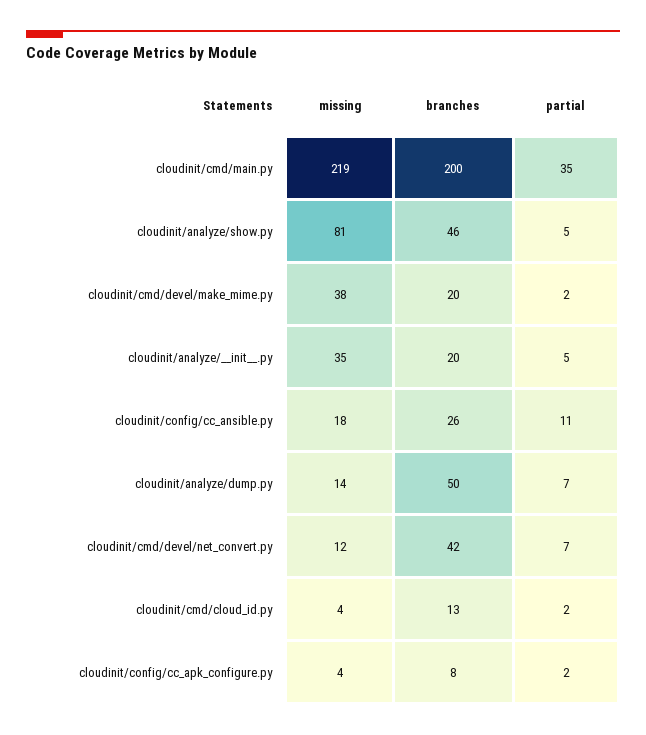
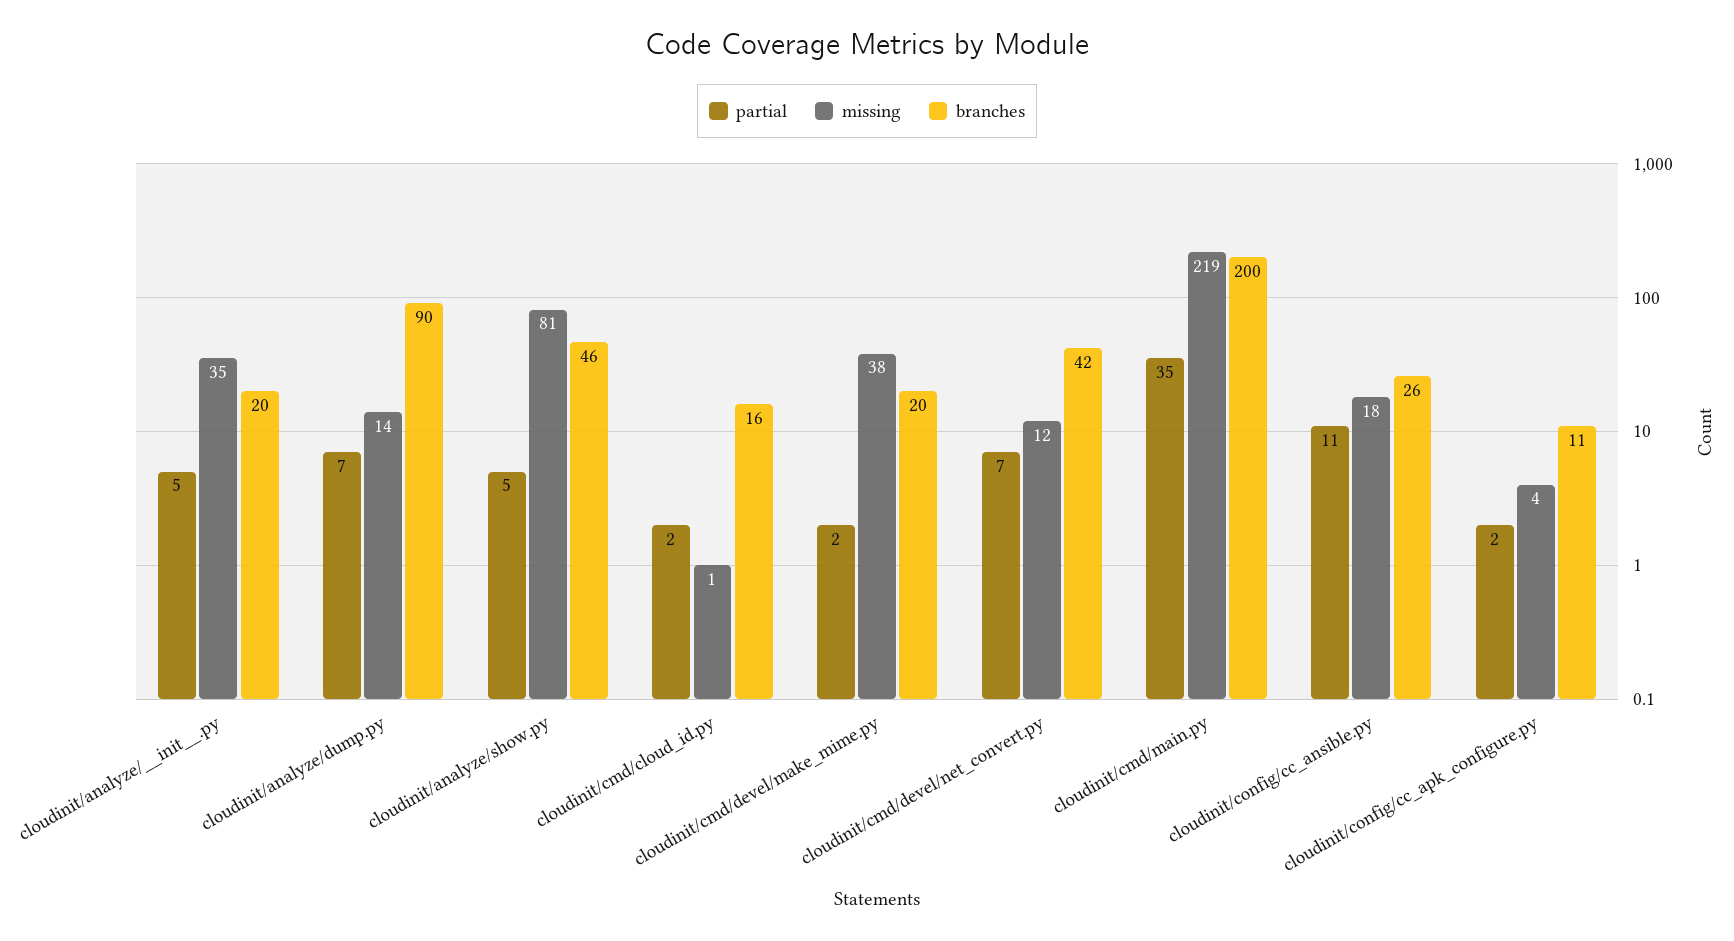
  {
    "missing": {
      "cloudinit/cmd/main.py": 219,
      "cloudinit/analyze/show.py": 81,
      "cloudinit/cmd/devel/make_mime.py": 38,
      "cloudinit/analyze/__init__.py": 35,
      "cloudinit/config/cc_ansible.py": 18,
      "cloudinit/analyze/dump.py": 14,
      "cloudinit/cmd/devel/net_convert.py": 12,
-     "cloudinit/cmd/cloud_id.py": 4,
+     "cloudinit/cmd/cloud_id.py": 1,
      "cloudinit/config/cc_apk_configure.py": 4
    },
    "branches": {
      "cloudinit/cmd/main.py": 200,
      "cloudinit/analyze/show.py": 46,
      "cloudinit/cmd/devel/make_mime.py": 20,
      "cloudinit/analyze/__init__.py": 20,
      "cloudinit/config/cc_ansible.py": 26,
-     "cloudinit/analyze/dump.py": 50,
+     "cloudinit/analyze/dump.py": 90,
      "cloudinit/cmd/devel/net_convert.py": 42,
-     "cloudinit/cmd/cloud_id.py": 13,
+     "cloudinit/cmd/cloud_id.py": 16,
-     "cloudinit/config/cc_apk_configure.py": 8
+     "cloudinit/config/cc_apk_configure.py": 11
    },
    "partial": {
      "cloudinit/cmd/main.py": 35,
      "cloudinit/analyze/show.py": 5,
      "cloudinit/cmd/devel/make_mime.py": 2,
      "cloudinit/analyze/__init__.py": 5,
      "cloudinit/config/cc_ansible.py": 11,
      "cloudinit/analyze/dump.py": 7,
      "cloudinit/cmd/devel/net_convert.py": 7,
      "cloudinit/cmd/cloud_id.py": 2,
      "cloudinit/config/cc_apk_configure.py": 2
    }
  }

